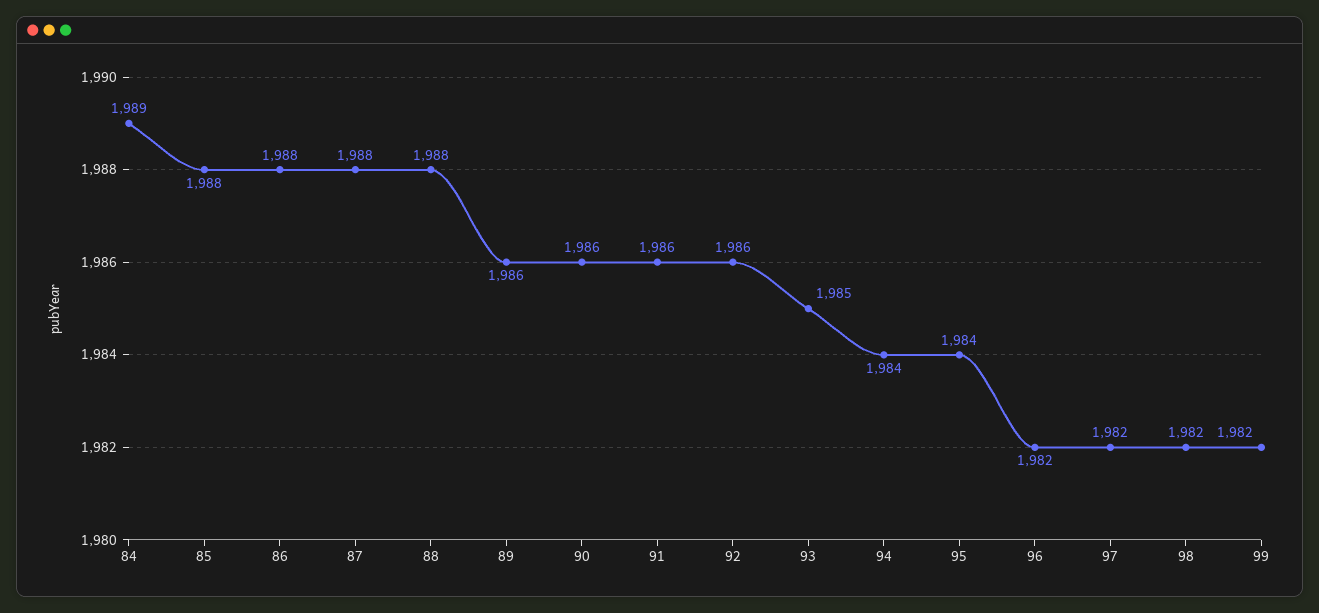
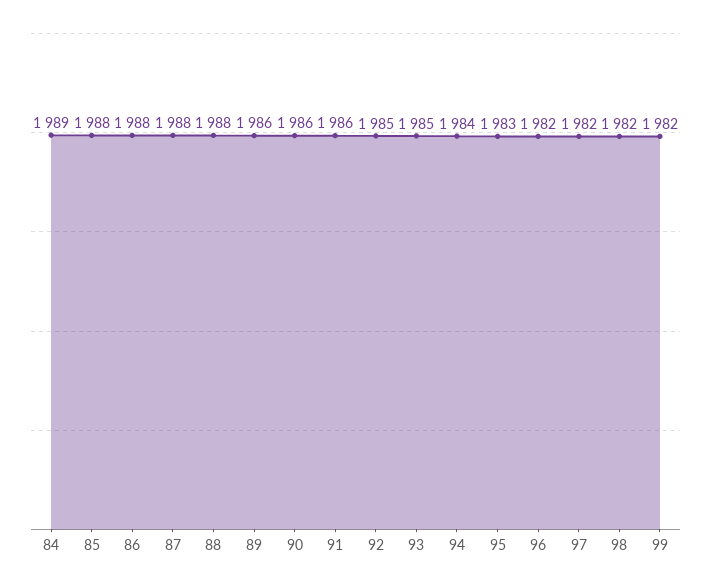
  {
    "84": 1989,
    "85": 1988,
    "86": 1988,
    "87": 1988,
    "88": 1988,
    "89": 1986,
    "90": 1986,
    "91": 1986,
-   "92": 1986,
+   "92": 1985,
    "93": 1985,
    "94": 1984,
-   "95": 1984,
+   "95": 1983,
    "96": 1982,
    "97": 1982,
    "98": 1982,
    "99": 1982
  }

